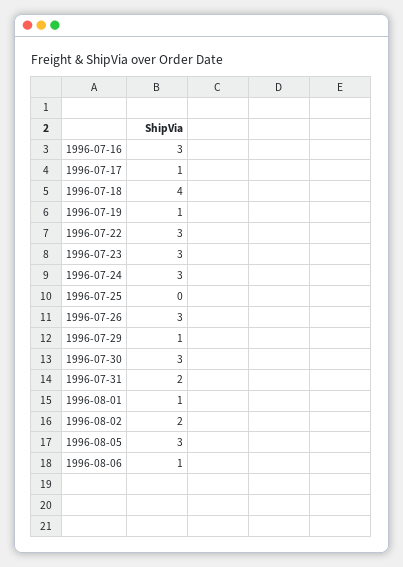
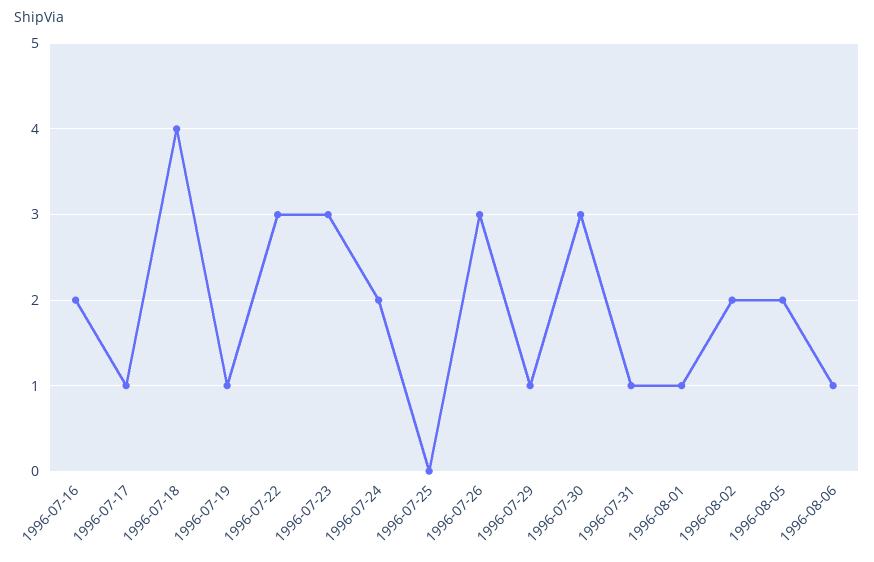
  {
-   "1996-07-16": 3,
+   "1996-07-16": 2,
    "1996-07-17": 1,
    "1996-07-18": 4,
    "1996-07-19": 1,
    "1996-07-22": 3,
    "1996-07-23": 3,
-   "1996-07-24": 3,
+   "1996-07-24": 2,
    "1996-07-25": 0,
    "1996-07-26": 3,
    "1996-07-29": 1,
    "1996-07-30": 3,
-   "1996-07-31": 2,
+   "1996-07-31": 1,
    "1996-08-01": 1,
    "1996-08-02": 2,
-   "1996-08-05": 3,
+   "1996-08-05": 2,
    "1996-08-06": 1
  }

